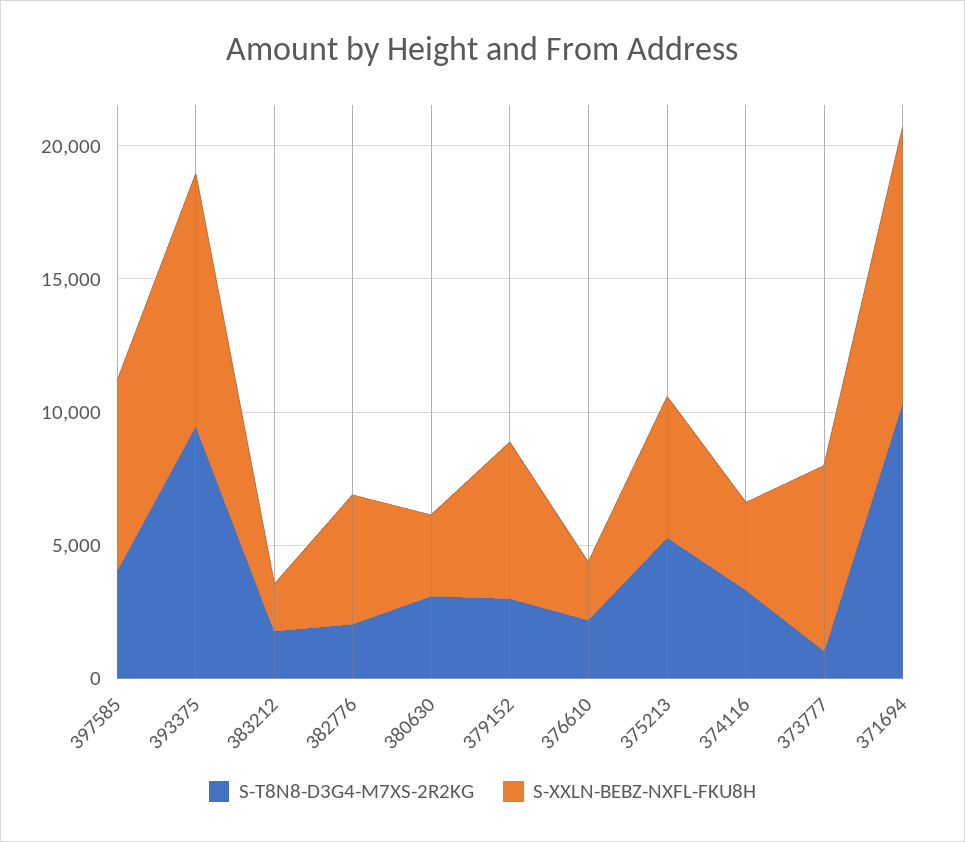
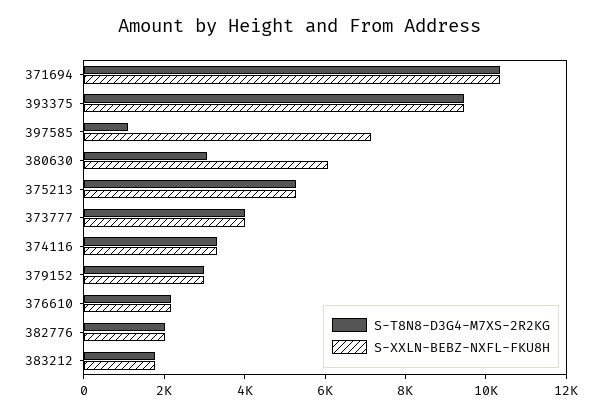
  {
    "S-T8N8-D3G4-M7XS-2R2KG": {
-     "397585": 4000,
+     "397585": 1000,
      "393375": 9500,
      "383212": 2000,
      "382776": 2000,
      "380630": 3000,
      "379152": 3000,
      "376610": 2000,
      "375213": 5500,
      "374116": 3500,
-     "373777": 1000,
+     "373777": 4000,
      "371694": 10500
    },
    "S-XXLN-BEBZ-NXFL-FKU8H": {
      "397585": 7000,
      "393375": 9500,
      "383212": 2000,
-     "382776": 5000,
+     "382776": 2000,
-     "380630": 3000,
+     "380630": 6000,
-     "379152": 6000,
+     "379152": 3000,
      "376610": 2000,
      "375213": 5500,
      "374116": 3500,
-     "373777": 7000,
+     "373777": 4000,
      "371694": 10500
    }
  }

